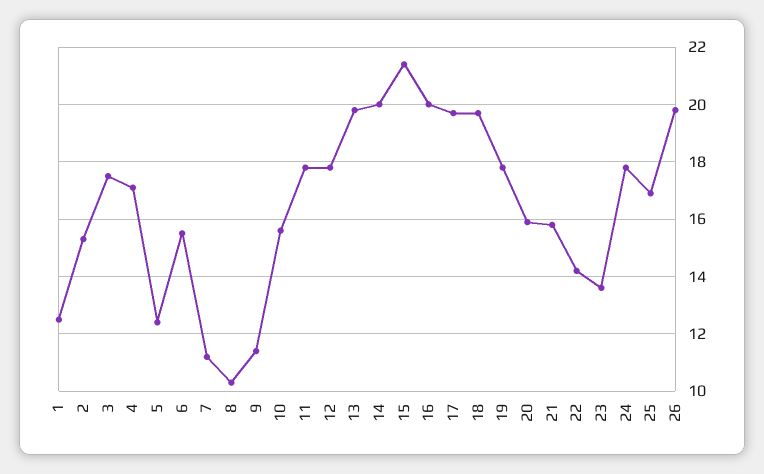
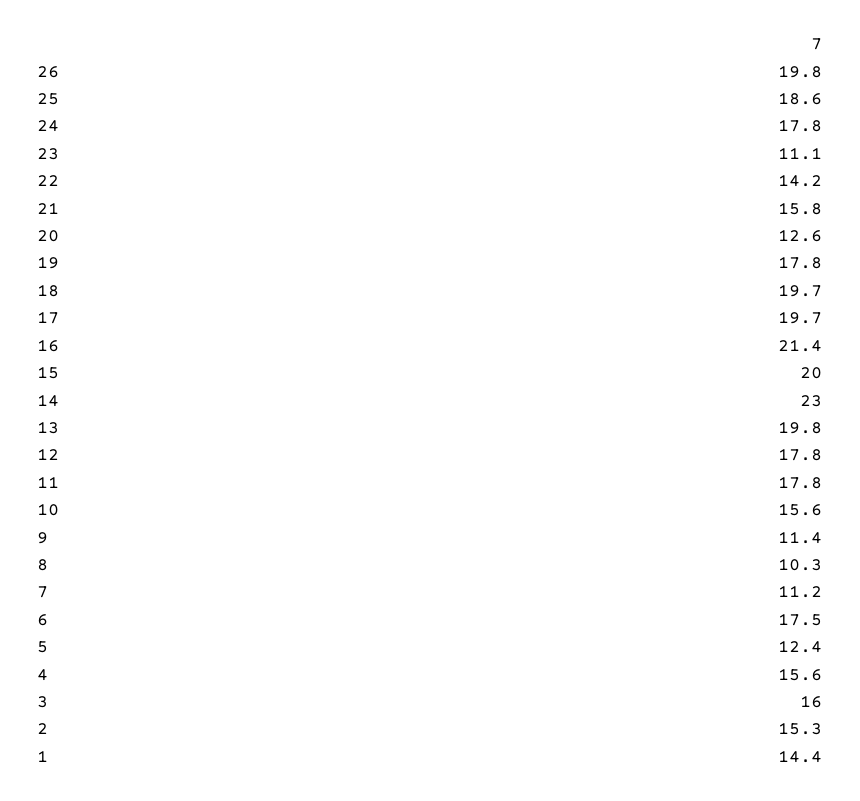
  {
-   "1": 12.5,
+   "1": 14.4,
    "2": 15.3,
-   "3": 17.5,
+   "3": 16,
-   "4": 17,
+   "4": 15.6,
    "5": 12.4,
-   "6": 15.5,
+   "6": 17.5,
    "7": 11.2,
    "8": 10.3,
    "9": 11.4,
    "10": 15.6,
    "11": 17.8,
    "12": 17.8,
    "13": 19.8,
-   "14": 20,
+   "14": 23,
-   "15": 21.5,
+   "15": 20,
-   "16": 20,
+   "16": 21.4,
    "17": 19.7,
    "18": 19.7,
    "19": 17.8,
-   "20": 16,
+   "20": 12.6,
    "21": 15.8,
    "22": 14.2,
-   "23": 13.5,
+   "23": 11.1,
    "24": 17.8,
-   "25": 17,
+   "25": 18.6,
    "26": 19.8
  }

